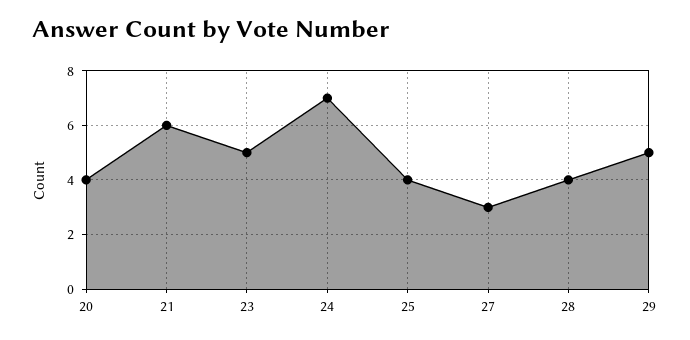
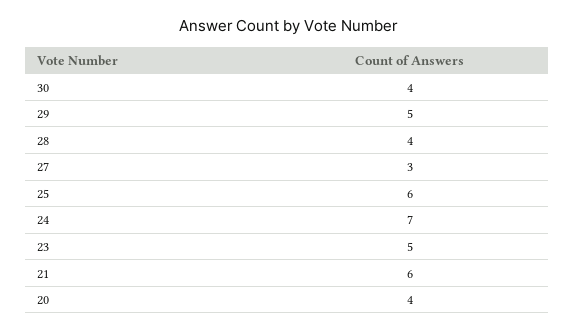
  {
    "20": 4,
    "21": 6,
    "23": 5,
    "24": 7,
-   "25": 4,
+   "25": 6,
    "27": 3,
    "28": 4,
-   "29": 5
+   "29": 5,
+   "30": 4
  }

